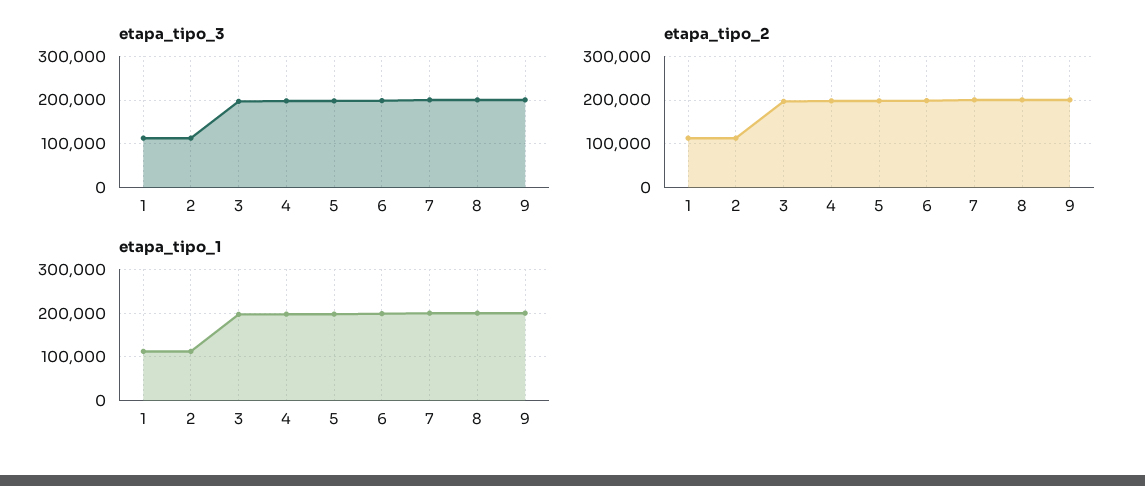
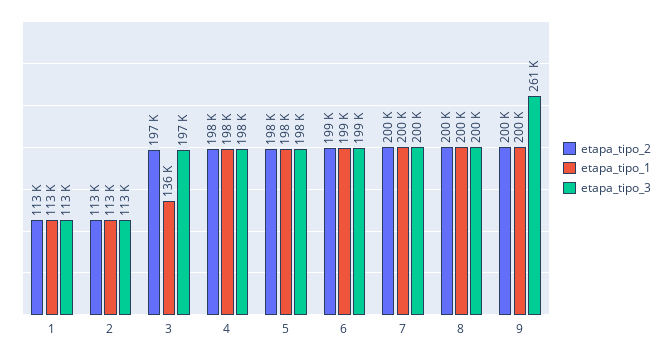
  {
    "etapa_tipo_3": {
      "1": 113000,
      "2": 113000,
      "3": 197000,
      "4": 198000,
      "5": 198000,
      "6": 199000,
      "7": 200000,
      "8": 200000,
-     "9": 200000
+     "9": 261000
    },
    "etapa_tipo_2": {
      "1": 113000,
      "2": 113000,
      "3": 197000,
      "4": 198000,
      "5": 198000,
      "6": 199000,
      "7": 200000,
      "8": 200000,
      "9": 200000
    },
    "etapa_tipo_1": {
      "1": 113000,
      "2": 113000,
-     "3": 200000,
+     "3": 136000,
      "4": 198000,
      "5": 198000,
      "6": 199000,
      "7": 200000,
      "8": 200000,
      "9": 200000
    }
  }

